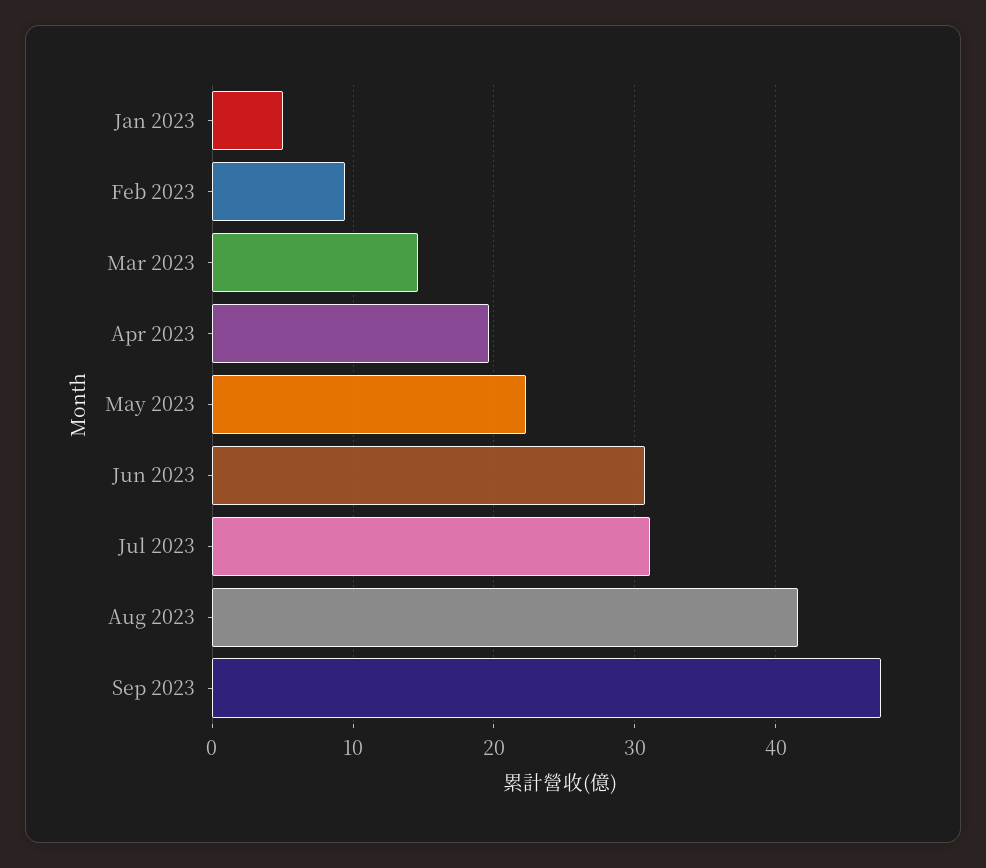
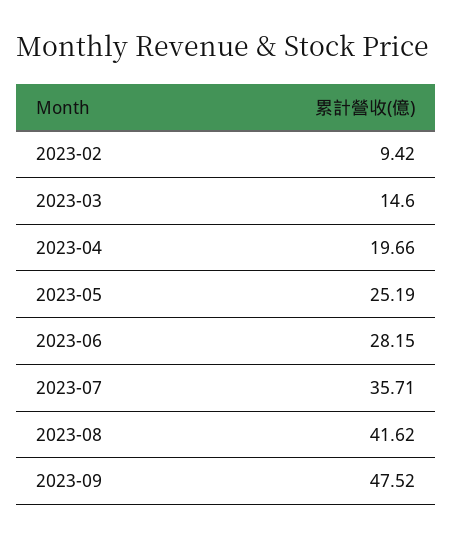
  {
-   "Jan 2023": 5,
    "Feb 2023": 9.42,
    "Mar 2023": 14.6,
    "Apr 2023": 19.66,
-   "May 2023": 22,
+   "May 2023": 25.19,
-   "Jun 2023": 31,
+   "Jun 2023": 28.15,
-   "Jul 2023": 31,
+   "Jul 2023": 35.71,
    "Aug 2023": 41.62,
    "Sep 2023": 47.52
  }

